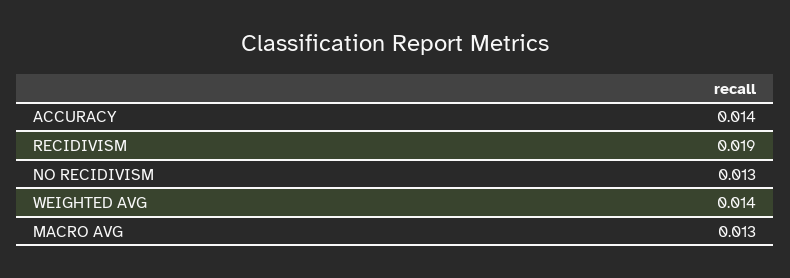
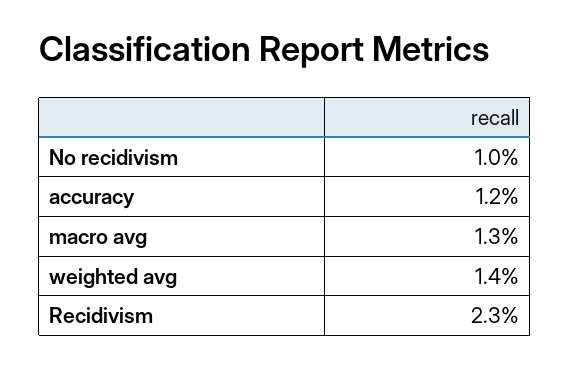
  {
-   "ACCURACY": 0.014,
+   "ACCURACY": 0.012,
-   "RECIDIVISM": 0.019,
+   "RECIDIVISM": 0.023,
-   "NO RECIDIVISM": 0.013,
+   "NO RECIDIVISM": 0.01,
    "WEIGHTED AVG": 0.014,
    "MACRO AVG": 0.013
  }

